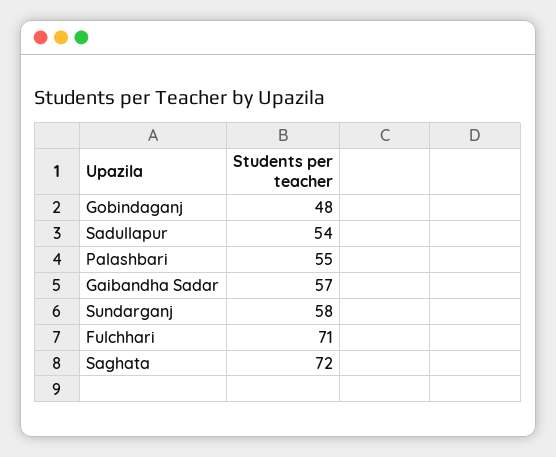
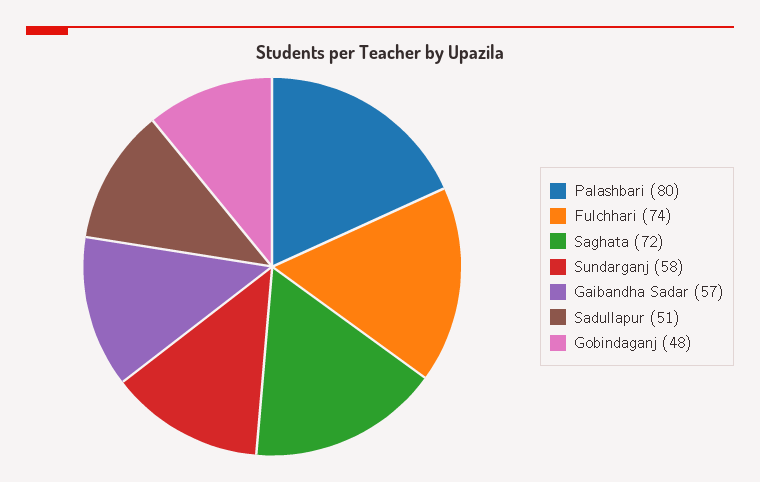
  {
    "Gobindaganj": 48,
-   "Sadullapur": 54,
+   "Sadullapur": 51,
-   "Palashbari": 55,
+   "Palashbari": 80,
    "Gaibandha Sadar": 57,
    "Sundarganj": 58,
-   "Fulchhari": 71,
+   "Fulchhari": 74,
    "Saghata": 72
  }

